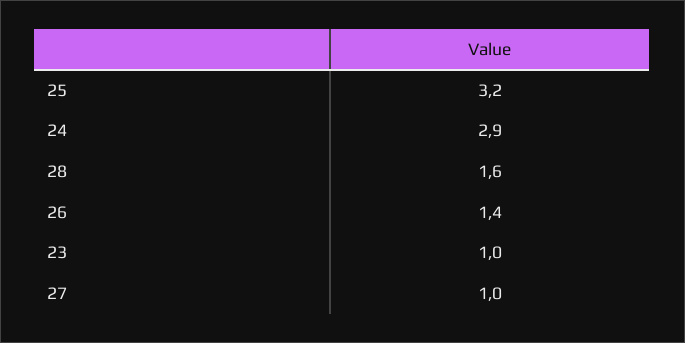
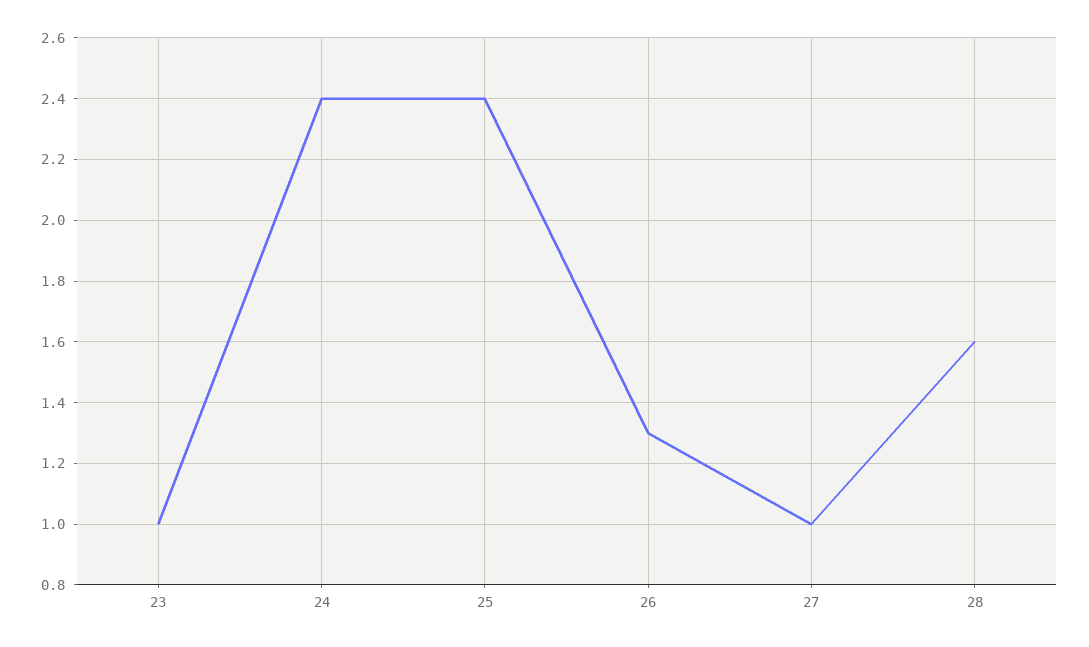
  {
-   "25": 3.2,
+   "25": 2.4,
-   "24": 2.9,
+   "24": 2.4,
    "28": 1.6,
-   "26": 1.4,
+   "26": 1.3,
    "23": 1,
    "27": 1
  }

